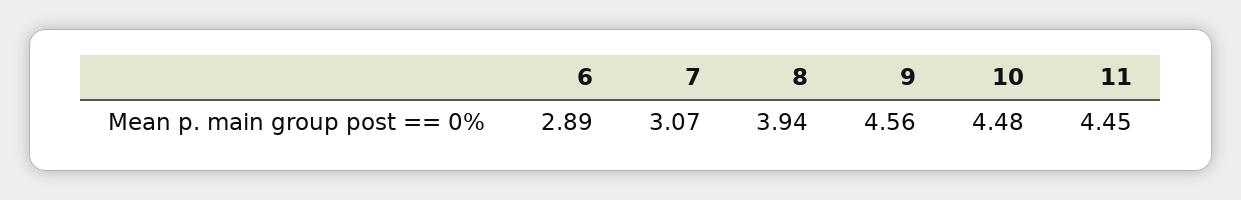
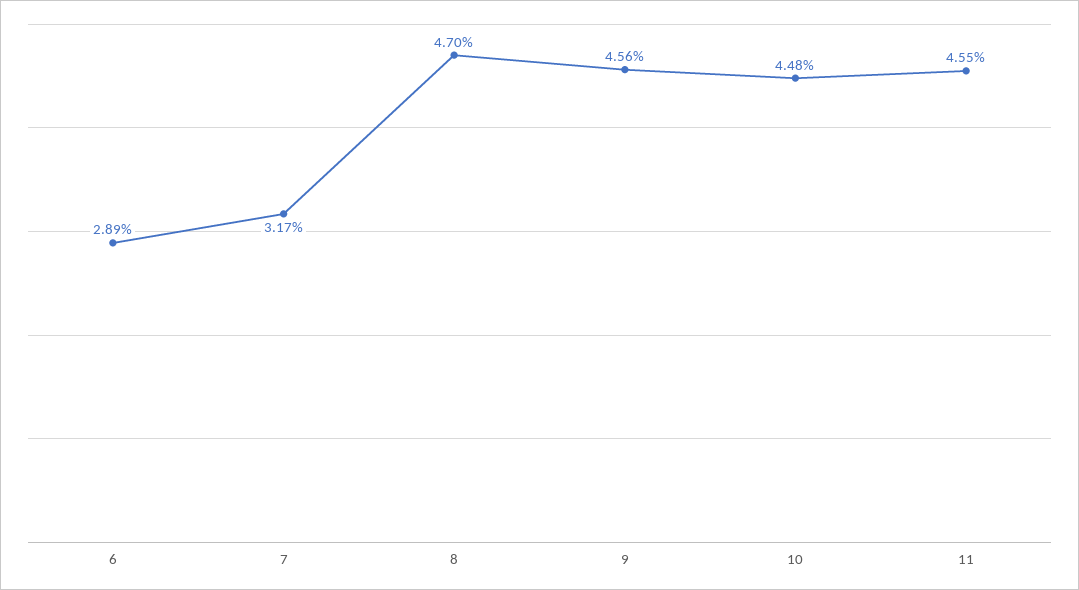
  {
    "6": 2.89,
-   "7": 3.07,
+   "7": 3.17,
-   "8": 3.94,
+   "8": 4.7,
    "9": 4.56,
    "10": 4.48,
-   "11": 4.45
+   "11": 4.55
  }

